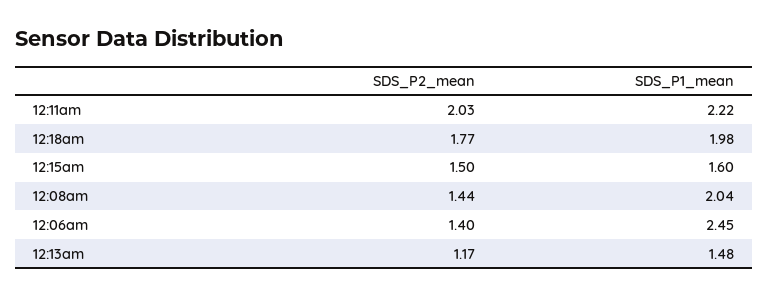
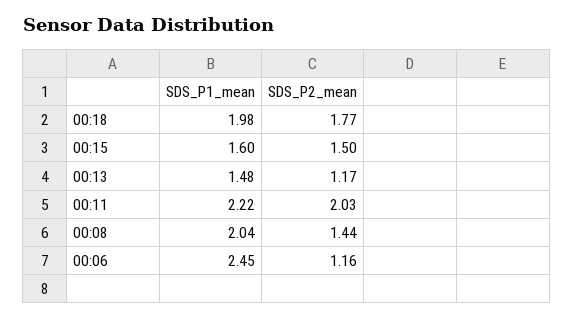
  {
    "SDS_P2_mean": {
      "12:11am": 2.03,
      "12:18am": 1.77,
      "12:15am": 1.5,
      "12:08am": 1.44,
-     "12:06am": 1.4,
+     "12:06am": 1.16,
      "12:13am": 1.17
    },
    "SDS_P1_mean": {
      "12:11am": 2.22,
      "12:18am": 1.98,
      "12:15am": 1.6,
      "12:08am": 2.04,
      "12:06am": 2.45,
      "12:13am": 1.48
    }
  }

